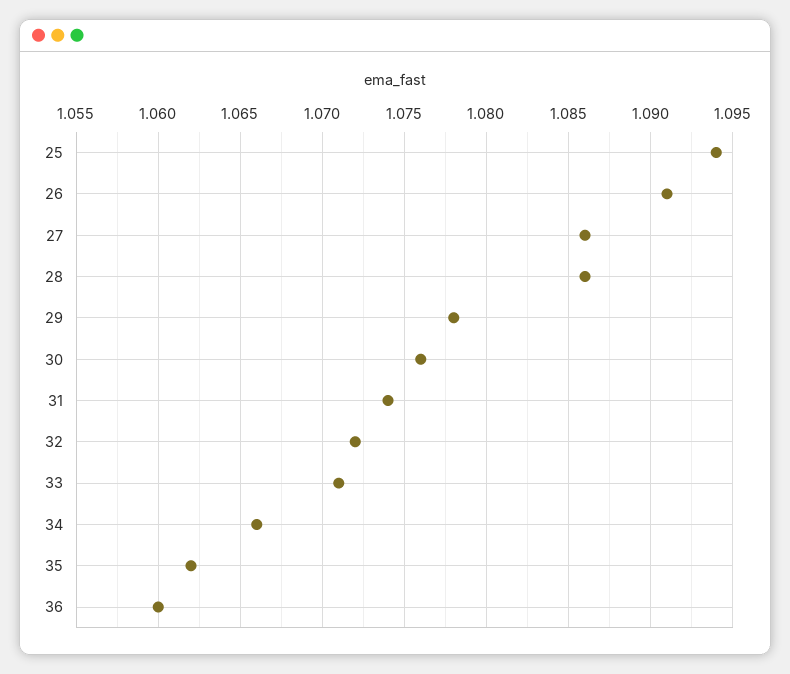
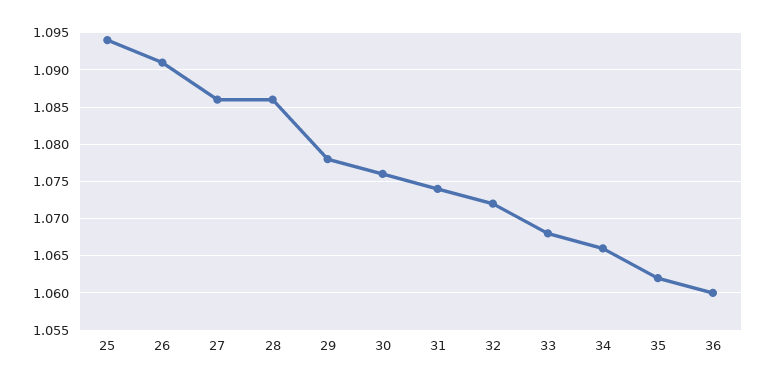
  {
    "25": 1.094,
    "26": 1.091,
    "27": 1.086,
    "28": 1.086,
    "29": 1.078,
    "30": 1.076,
    "31": 1.074,
    "32": 1.072,
-   "33": 1.071,
+   "33": 1.068,
    "34": 1.066,
    "35": 1.062,
    "36": 1.06
  }

